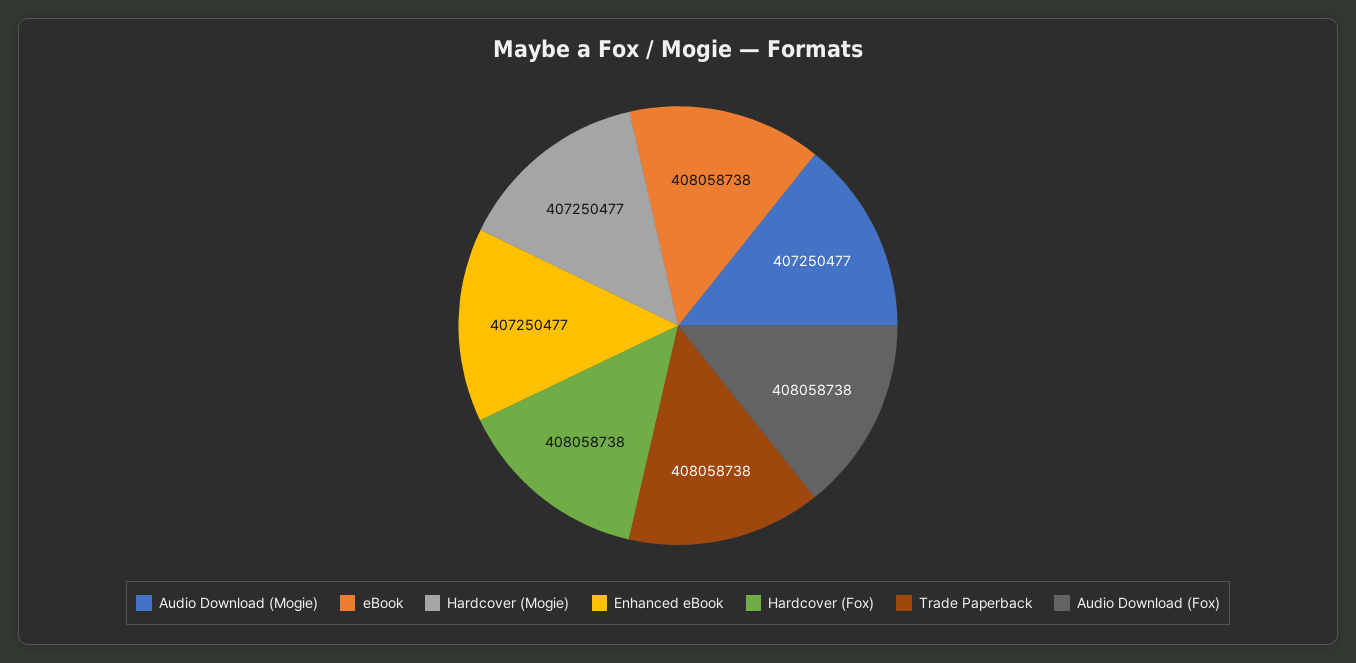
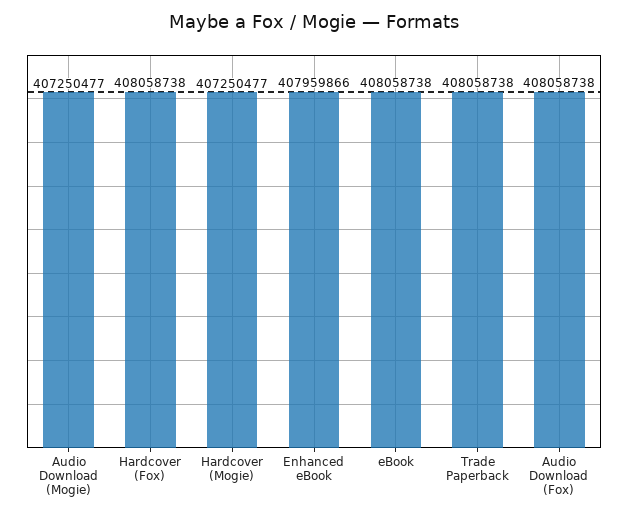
  {
    "Audio Download (Mogie)": 407250477,
    "eBook": 408058738,
    "Hardcover (Mogie)": 407250477,
-   "Enhanced eBook": 407250477,
+   "Enhanced eBook": 407959866,
    "Hardcover (Fox)": 408058738,
    "Trade Paperback": 408058738,
    "Audio Download (Fox)": 408058738
  }

